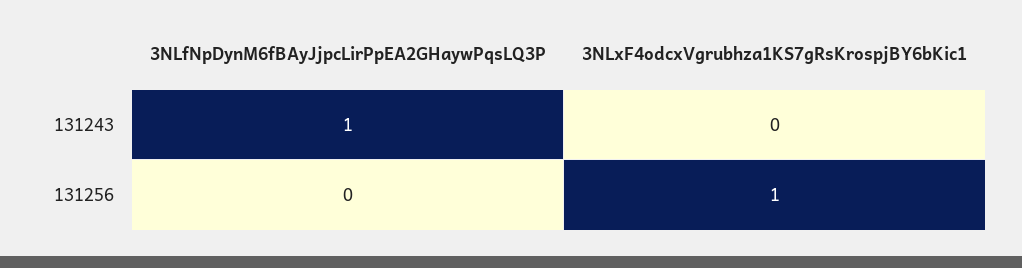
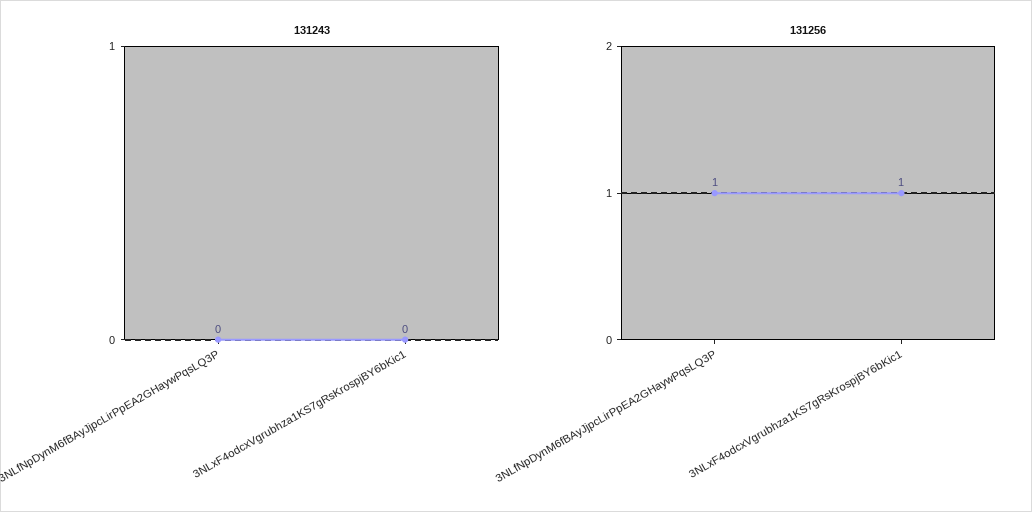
  {
    "131243": {
-     "3NLfNpDynM6fBAyJjpcLirPpEA2GHaywPqsLQ3P": 1,
+     "3NLfNpDynM6fBAyJjpcLirPpEA2GHaywPqsLQ3P": 0,
      "3NLxF4odcxVgrubhza1KS7gRsKrospjBY6bKic1": 0
    },
    "131256": {
-     "3NLfNpDynM6fBAyJjpcLirPpEA2GHaywPqsLQ3P": 0,
+     "3NLfNpDynM6fBAyJjpcLirPpEA2GHaywPqsLQ3P": 1,
      "3NLxF4odcxVgrubhza1KS7gRsKrospjBY6bKic1": 1
    }
  }

